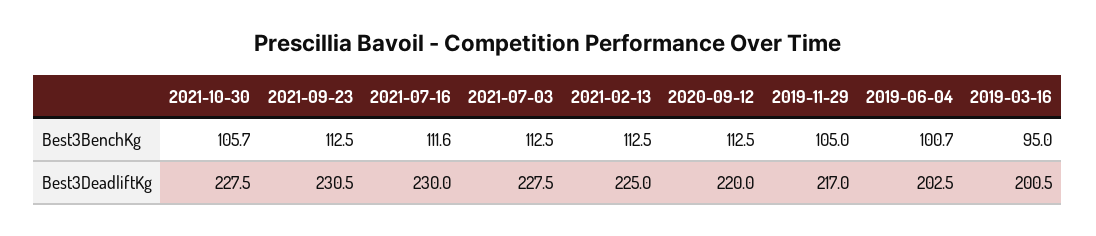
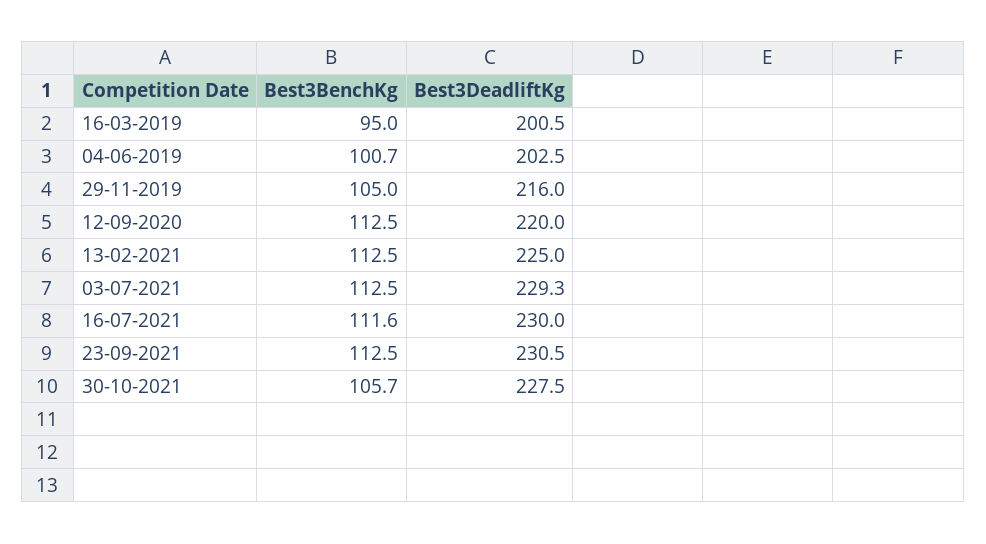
  {
    "2021-10-30": {
      "Best3BenchKg": 105.7,
      "Best3DeadliftKg": 227.5
    },
    "2021-09-23": {
      "Best3BenchKg": 112.5,
      "Best3DeadliftKg": 230.5
    },
    "2021-07-16": {
      "Best3BenchKg": 111.6,
      "Best3DeadliftKg": 230
    },
    "2021-07-03": {
      "Best3BenchKg": 112.5,
-     "Best3DeadliftKg": 227.5
+     "Best3DeadliftKg": 229.3
    },
    "2021-02-13": {
      "Best3BenchKg": 112.5,
      "Best3DeadliftKg": 225
    },
    "2020-09-12": {
      "Best3BenchKg": 112.5,
      "Best3DeadliftKg": 220
    },
    "2019-11-29": {
      "Best3BenchKg": 105,
-     "Best3DeadliftKg": 217
+     "Best3DeadliftKg": 216
    },
    "2019-06-04": {
      "Best3BenchKg": 100.7,
      "Best3DeadliftKg": 202.5
    },
    "2019-03-16": {
      "Best3BenchKg": 95,
      "Best3DeadliftKg": 200.5
    }
  }

